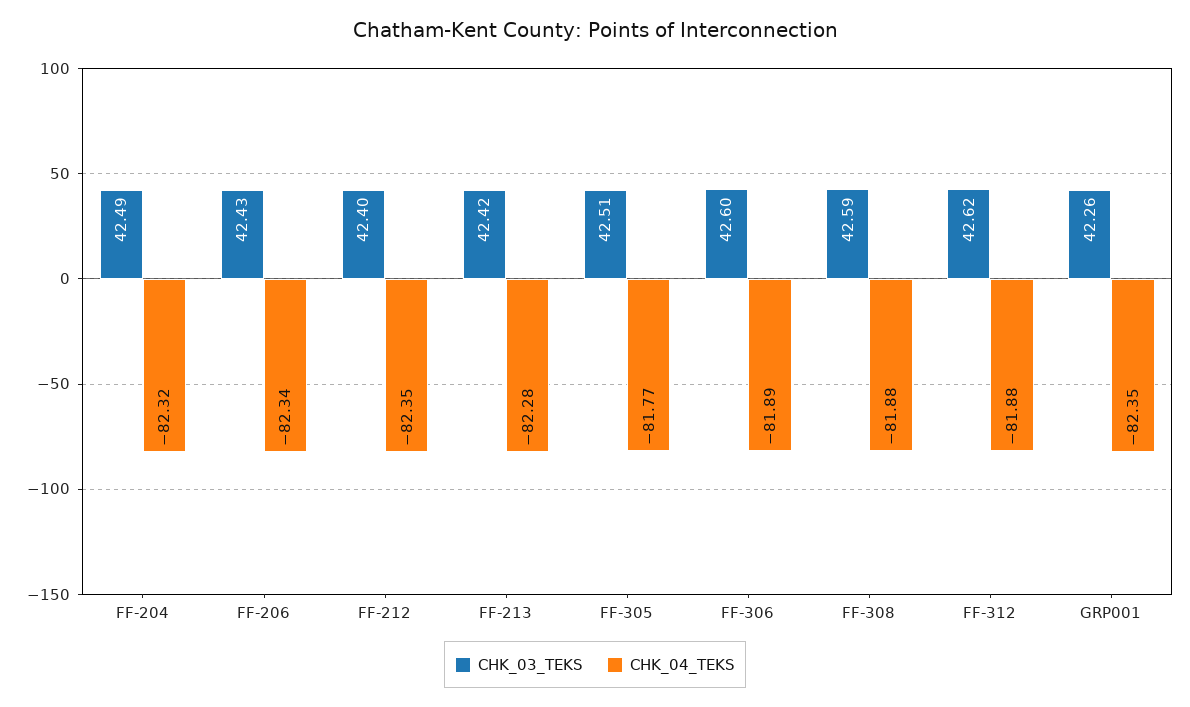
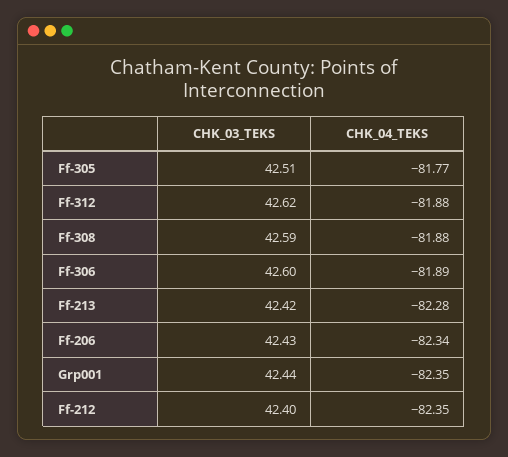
  {
    "CHK_03_TEKS": {
-     "FF-204": 42.49,
      "FF-206": 42.43,
      "FF-212": 42.4,
      "FF-213": 42.42,
      "FF-305": 42.51,
      "FF-306": 42.6,
      "FF-308": 42.59,
      "FF-312": 42.62,
-     "GRP001": 42.26
+     "GRP001": 42.44
    },
    "CHK_04_TEKS": {
-     "FF-204": -82.32,
      "FF-206": -82.34,
      "FF-212": -82.35,
      "FF-213": -82.28,
      "FF-305": -81.77,
      "FF-306": -81.89,
      "FF-308": -81.88,
      "FF-312": -81.88,
      "GRP001": -82.35
    }
  }

